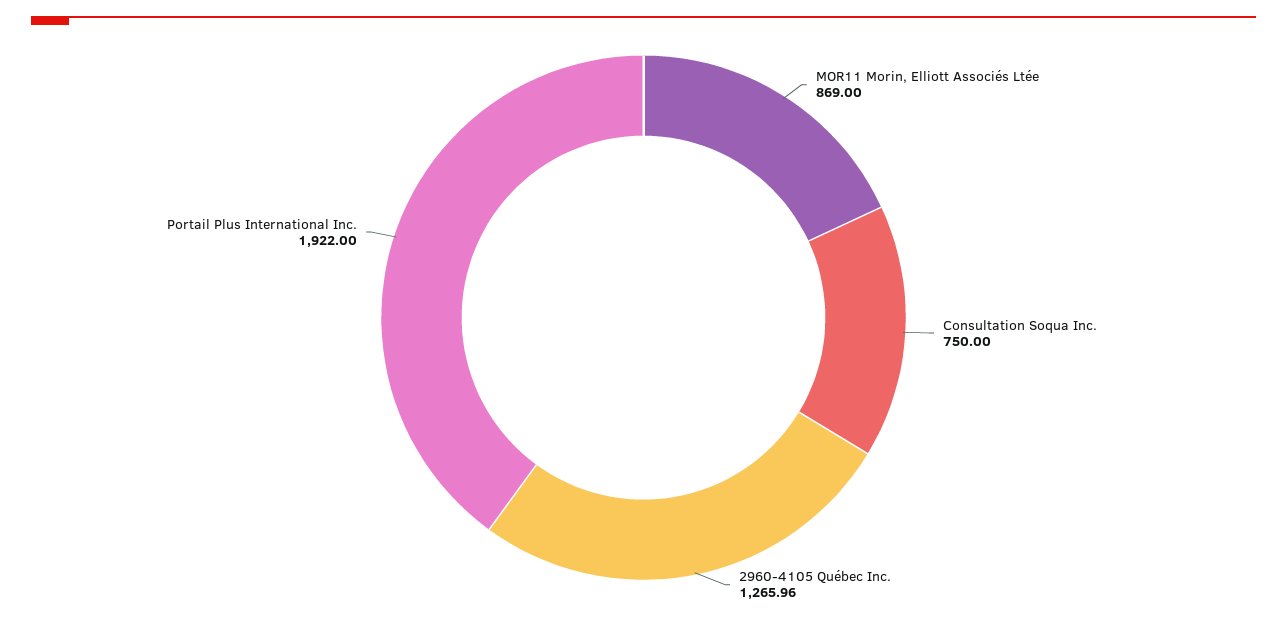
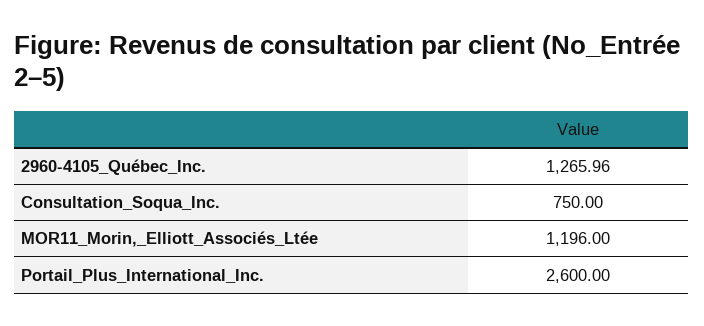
  {
-   "MOR11 Morin, Elliott Associés Ltée": 869,
+   "MOR11 Morin, Elliott Associés Ltée": 1196,
    "Consultation Soqua Inc.": 750,
    "2960-4105 Québec Inc.": 1265.96,
-   "Portail Plus International Inc.": 1922
+   "Portail Plus International Inc.": 2600
  }

